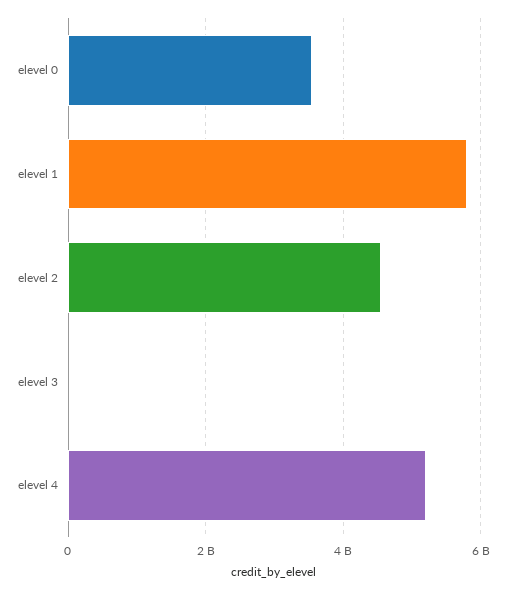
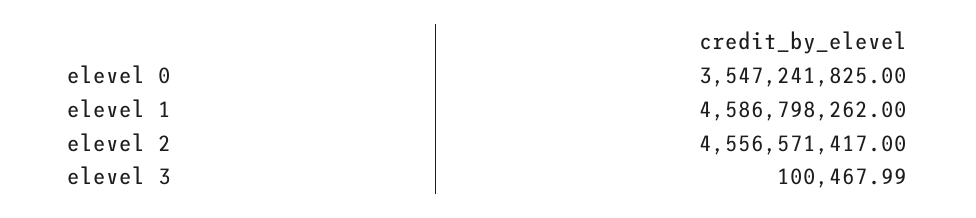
  {
    "elevel 0": 3547241825,
-   "elevel 1": 5800000000,
+   "elevel 1": 4586798262,
    "elevel 2": 4556571417,
-   "elevel 3": 100467.99,
+   "elevel 3": 100467.99
-   "elevel 4": 5200000000
  }

